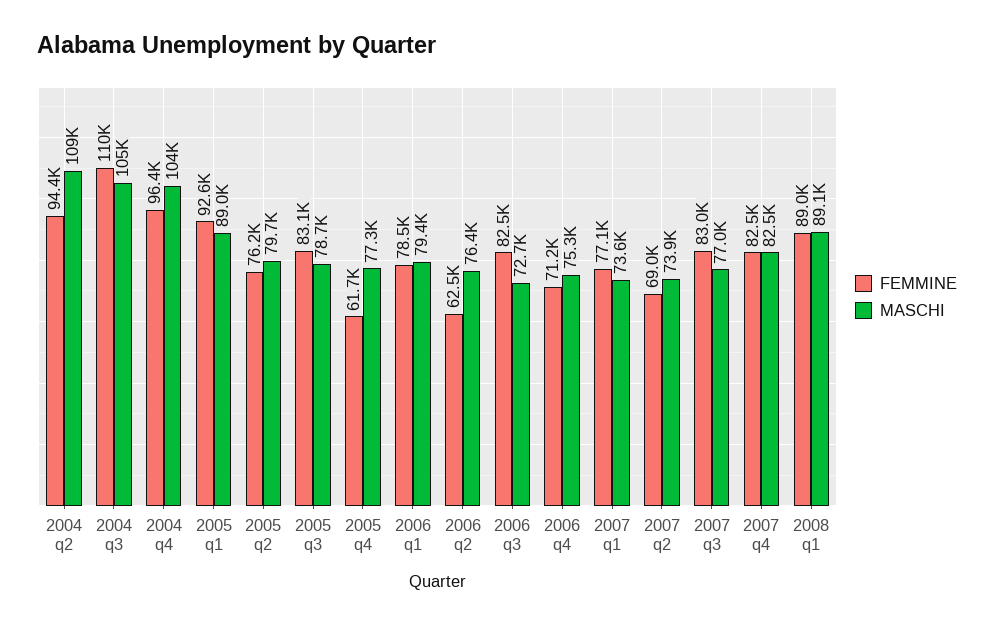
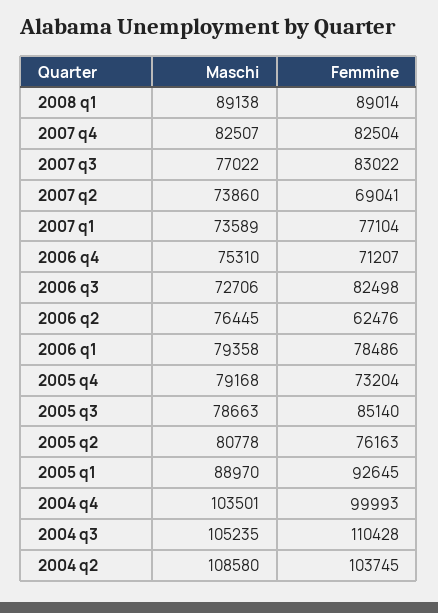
  {
    "FEMMINE": {
-     "2004 q2": 94400,
+     "2004 q2": 103745,
      "2004 q3": 110428,
-     "2004 q4": 96400,
+     "2004 q4": 99993,
      "2005 q1": 92645,
      "2005 q2": 76163,
-     "2005 q3": 83100,
+     "2005 q3": 85140,
-     "2005 q4": 61700,
+     "2005 q4": 73204,
      "2006 q1": 78486,
      "2006 q2": 62476,
      "2006 q3": 82498,
      "2006 q4": 71207,
      "2007 q1": 77104,
      "2007 q2": 69041,
      "2007 q3": 83022,
      "2007 q4": 82504,
      "2008 q1": 89014
    },
    "MASCHI": {
      "2004 q2": 108580,
      "2004 q3": 105235,
      "2004 q4": 103501,
      "2005 q1": 88970,
-     "2005 q2": 79700,
+     "2005 q2": 80778,
      "2005 q3": 78663,
-     "2005 q4": 77300,
+     "2005 q4": 79168,
      "2006 q1": 79358,
      "2006 q2": 76445,
      "2006 q3": 72706,
      "2006 q4": 75310,
      "2007 q1": 73589,
      "2007 q2": 73860,
      "2007 q3": 77022,
      "2007 q4": 82507,
      "2008 q1": 89138
    }
  }

